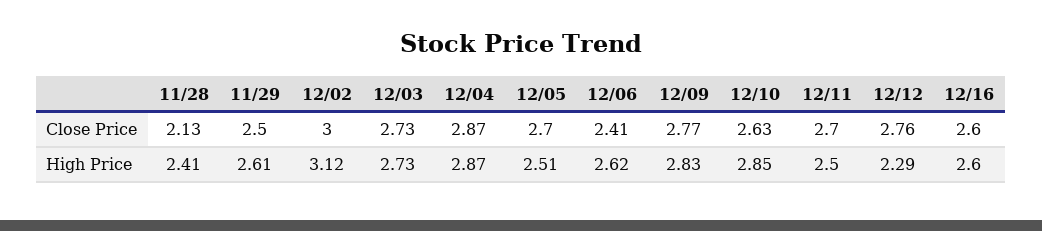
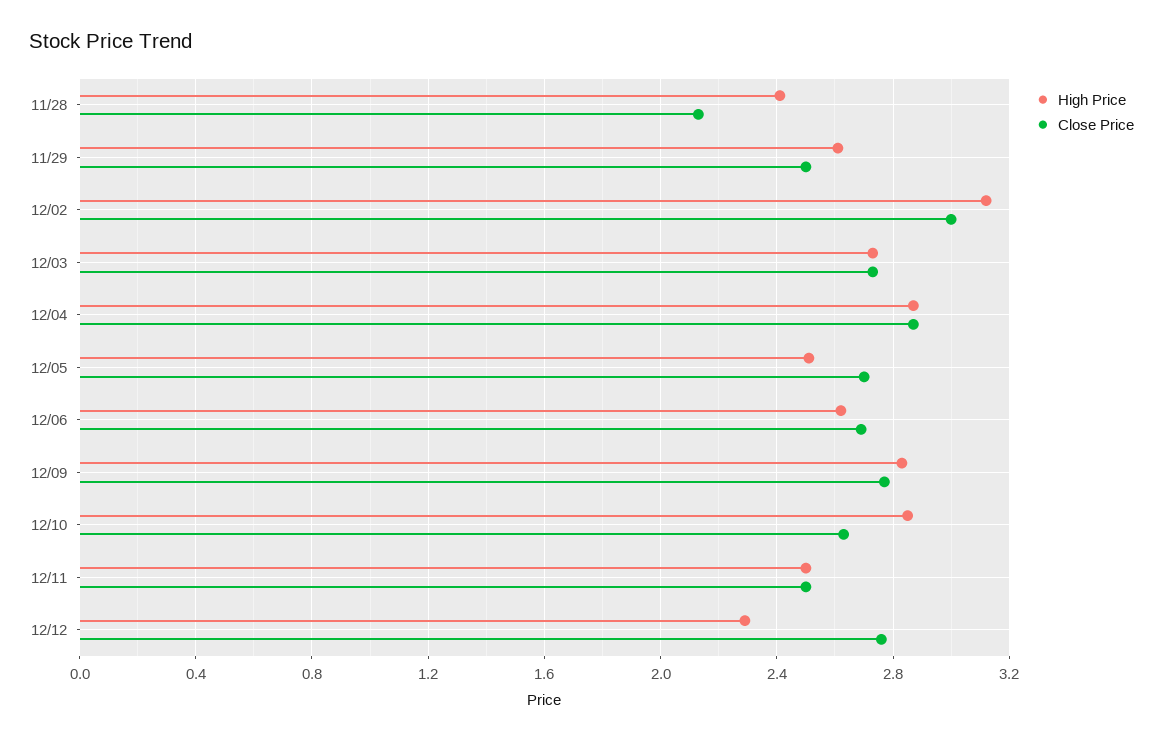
  {
    "Close Price": {
      "11/28": 2.13,
      "11/29": 2.5,
      "12/02": 3,
      "12/03": 2.73,
      "12/04": 2.87,
      "12/05": 2.7,
-     "12/06": 2.41,
+     "12/06": 2.7,
      "12/09": 2.77,
      "12/10": 2.63,
-     "12/11": 2.7,
+     "12/11": 2.5,
-     "12/12": 2.76,
+     "12/12": 2.76
-     "12/16": 2.6
    },
    "High Price": {
      "11/28": 2.41,
      "11/29": 2.61,
      "12/02": 3.12,
      "12/03": 2.73,
      "12/04": 2.87,
      "12/05": 2.51,
      "12/06": 2.62,
      "12/09": 2.83,
      "12/10": 2.85,
      "12/11": 2.5,
-     "12/12": 2.29,
+     "12/12": 2.29
-     "12/16": 2.6
    }
  }

